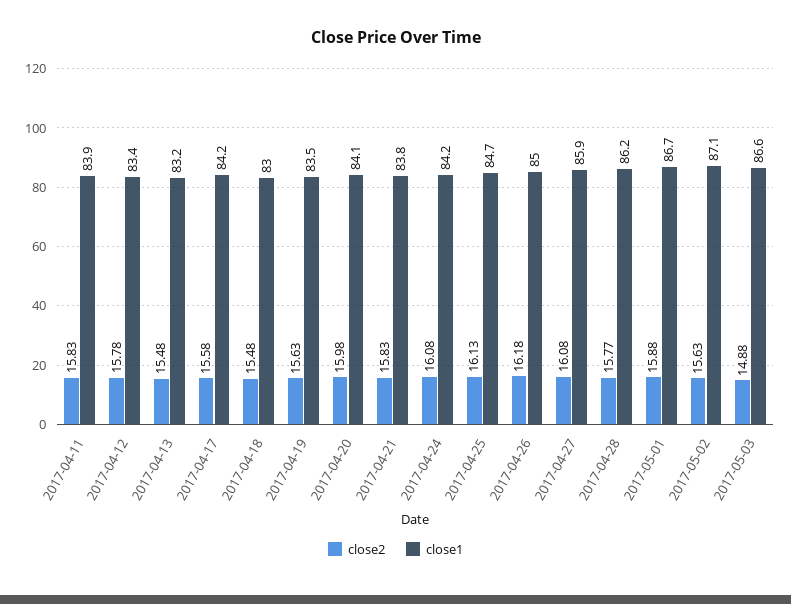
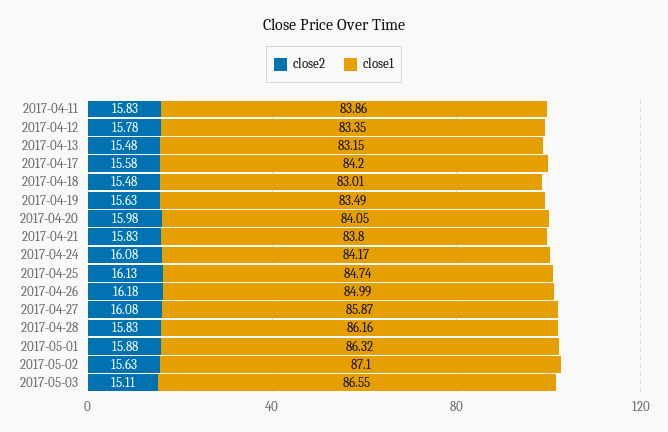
  {
    "close2": {
      "2017-04-11": 15.83,
      "2017-04-12": 15.78,
      "2017-04-13": 15.48,
      "2017-04-17": 15.58,
      "2017-04-18": 15.48,
      "2017-04-19": 15.63,
      "2017-04-20": 15.98,
      "2017-04-21": 15.83,
      "2017-04-24": 16.08,
      "2017-04-25": 16.13,
      "2017-04-26": 16.18,
      "2017-04-27": 16.08,
-     "2017-04-28": 15.77,
+     "2017-04-28": 15.83,
      "2017-05-01": 15.88,
      "2017-05-02": 15.63,
-     "2017-05-03": 14.88
+     "2017-05-03": 15.11
    },
    "close1": {
      "2017-04-11": 83.86,
      "2017-04-12": 83.35,
      "2017-04-13": 83.15,
      "2017-04-17": 84.2,
      "2017-04-18": 83.01,
      "2017-04-19": 83.49,
      "2017-04-20": 84.05,
      "2017-04-21": 83.8,
      "2017-04-24": 84.17,
      "2017-04-25": 84.74,
      "2017-04-26": 84.99,
      "2017-04-27": 85.87,
      "2017-04-28": 86.16,
-     "2017-05-01": 86.7,
+     "2017-05-01": 86.32,
      "2017-05-02": 87.1,
      "2017-05-03": 86.55
    }
  }

